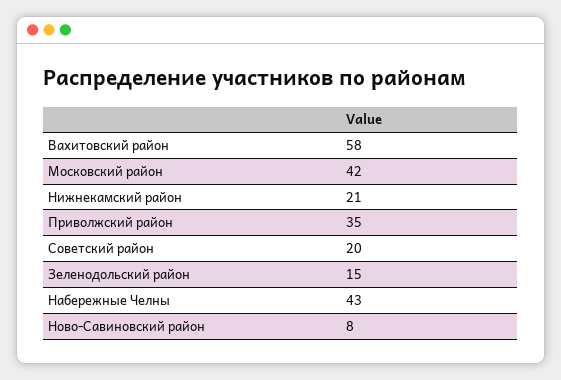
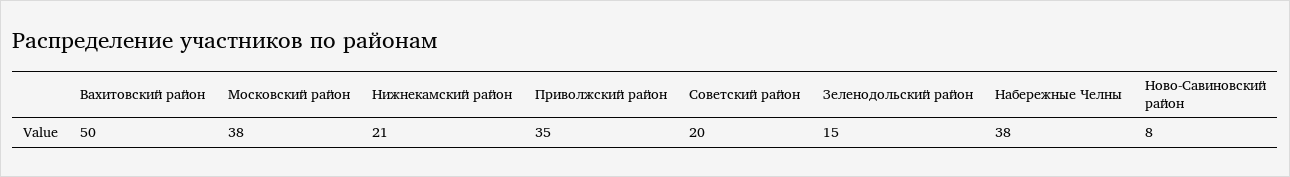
  {
-   "Вахитовский район": 58,
+   "Вахитовский район": 50,
-   "Московский район": 42,
+   "Московский район": 38,
    "Нижнекамский район": 21,
    "Приволжский район": 35,
    "Советский район": 20,
    "Зеленодольский район": 15,
-   "Набережные Челны": 43,
+   "Набережные Челны": 38,
    "Ново-Савиновский район": 8
  }

